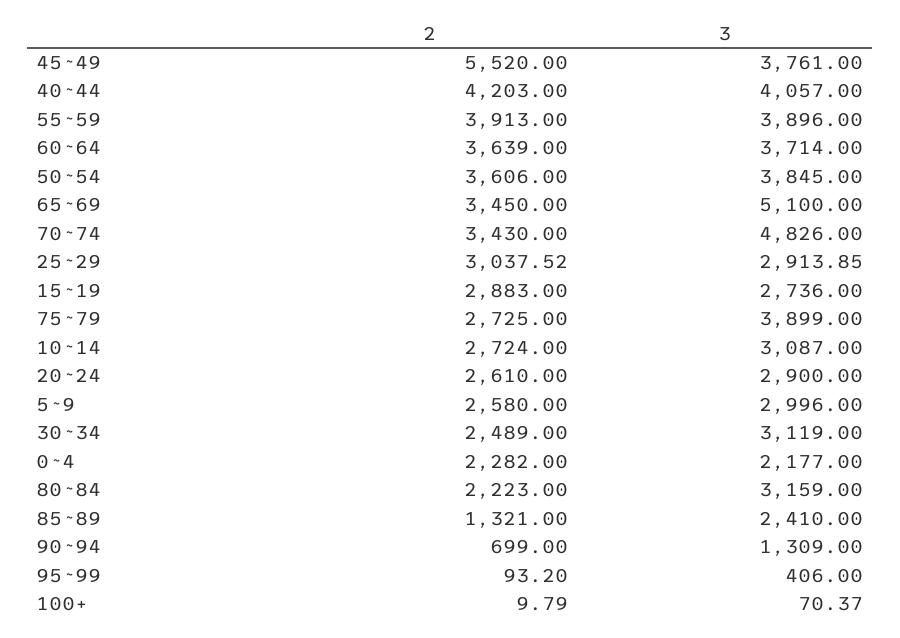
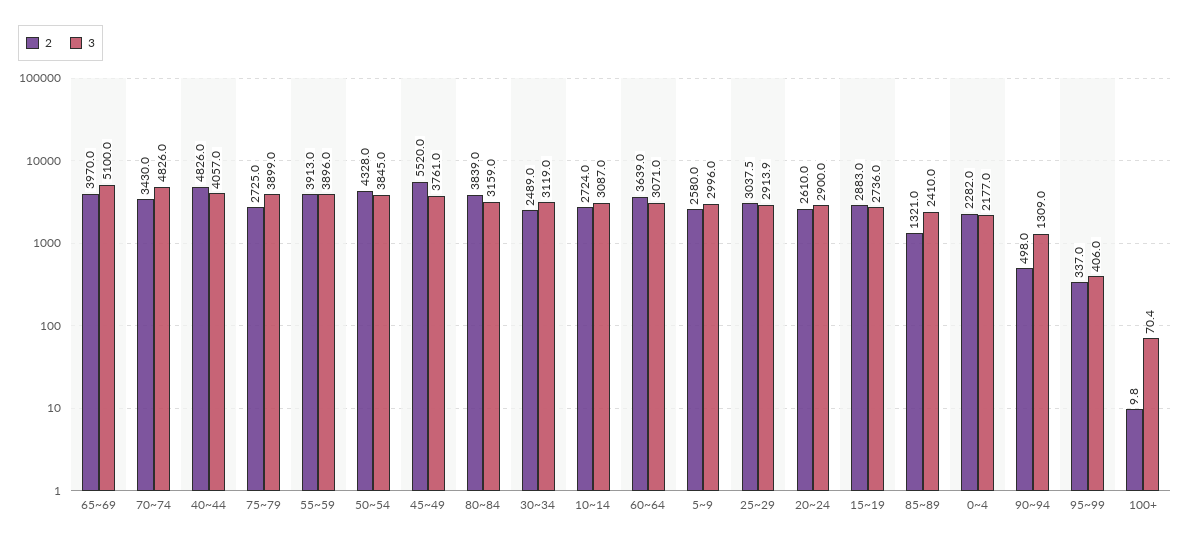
  {
    "2": {
      "45~49": 5520,
-     "40~44": 4203,
+     "40~44": 4826,
      "55~59": 3913,
      "60~64": 3639,
-     "50~54": 3606,
+     "50~54": 4328,
-     "65~69": 3450,
+     "65~69": 3970,
      "70~74": 3430,
      "25~29": 3037.52,
      "15~19": 2883,
      "75~79": 2725,
      "10~14": 2724,
      "20~24": 2610,
      "5~9": 2580,
      "30~34": 2489,
      "0~4": 2282,
-     "80~84": 2223,
+     "80~84": 3839,
      "85~89": 1321,
-     "90~94": 699,
+     "90~94": 498,
-     "95~99": 93.2,
+     "95~99": 337,
      "100+": 9.79
    },
    "3": {
      "45~49": 3761,
      "40~44": 4057,
      "55~59": 3896,
-     "60~64": 3714,
+     "60~64": 3071,
      "50~54": 3845,
      "65~69": 5100,
      "70~74": 4826,
      "25~29": 2913.85,
      "15~19": 2736,
      "75~79": 3899,
      "10~14": 3087,
      "20~24": 2900,
      "5~9": 2996,
      "30~34": 3119,
      "0~4": 2177,
      "80~84": 3159,
      "85~89": 2410,
      "90~94": 1309,
      "95~99": 406,
      "100+": 70.37
    }
  }

